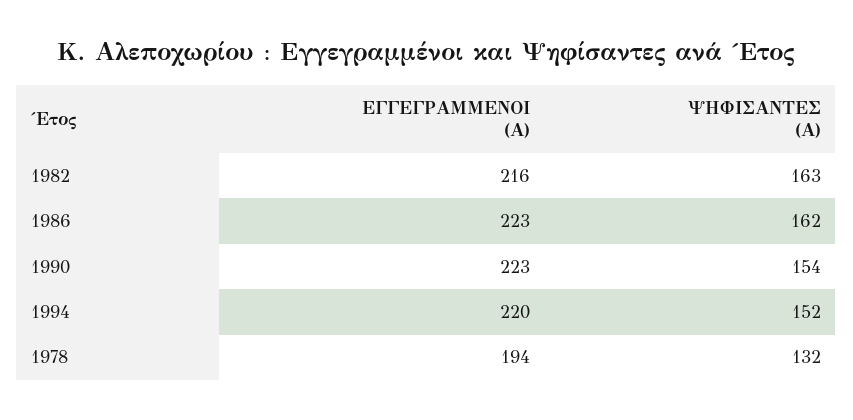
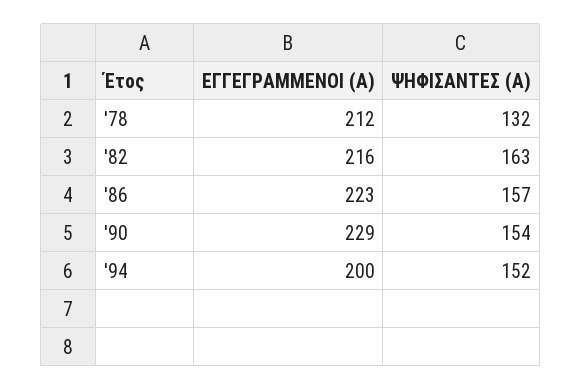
  {
    "ΕΓΓΕΓΡΑΜΜΕΝΟΙ (Α)": {
      "1982": 216,
      "1986": 223,
-     "1990": 223,
+     "1990": 229,
-     "1994": 220,
+     "1994": 200,
-     "1978": 194
+     "1978": 212
    },
    "ΨΗΦΙΣΑΝΤΕΣ (Α)": {
      "1982": 163,
-     "1986": 162,
+     "1986": 157,
      "1990": 154,
      "1994": 152,
      "1978": 132
    }
  }

